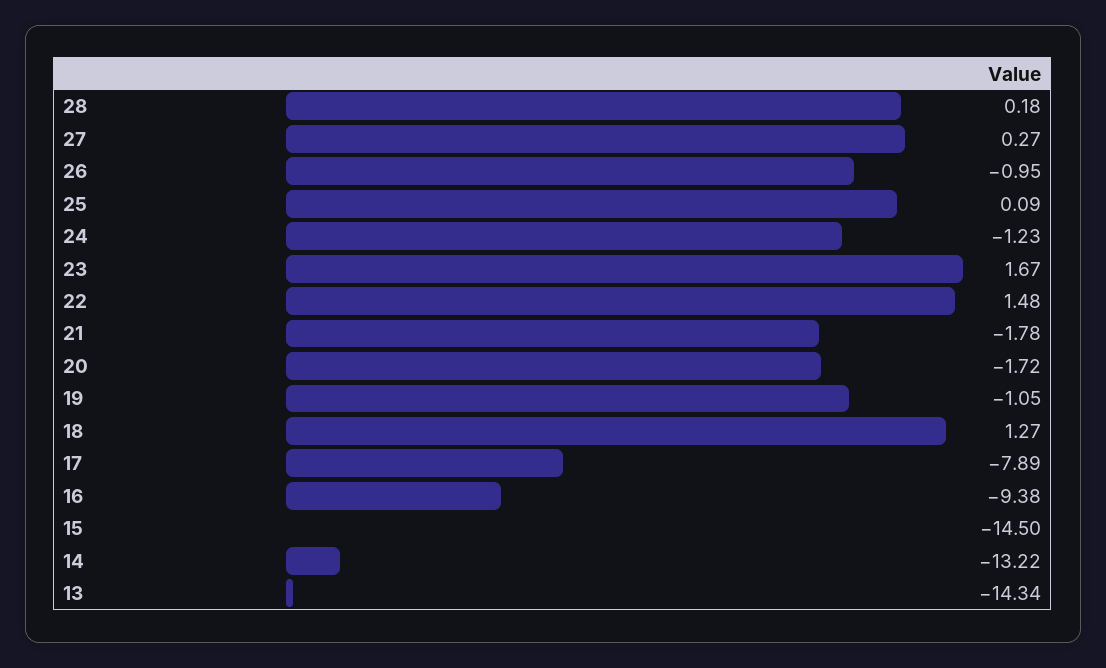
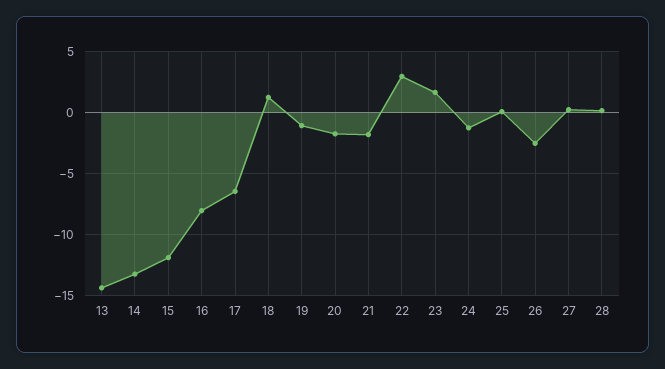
  {
    "28": 0.18,
    "27": 0.27,
-   "26": -0.95,
+   "26": -2.5,
    "25": 0.09,
    "24": -1.23,
    "23": 1.67,
-   "22": 1.48,
+   "22": 3,
    "21": -1.78,
    "20": -1.72,
    "19": -1.05,
    "18": 1.27,
-   "17": -7.89,
+   "17": -6.5,
-   "16": -9.38,
+   "16": -8,
-   "15": -14.5,
+   "15": -12,
    "14": -13.22,
    "13": -14.34
  }

